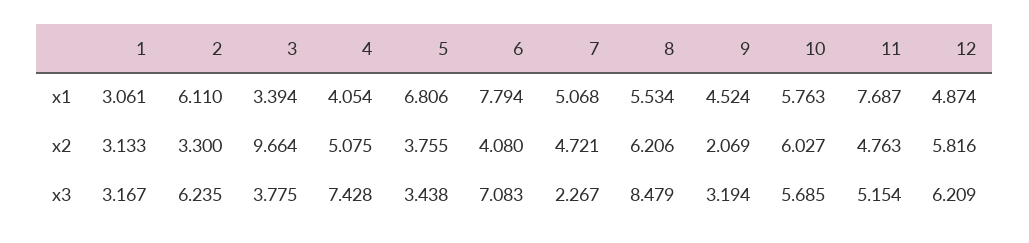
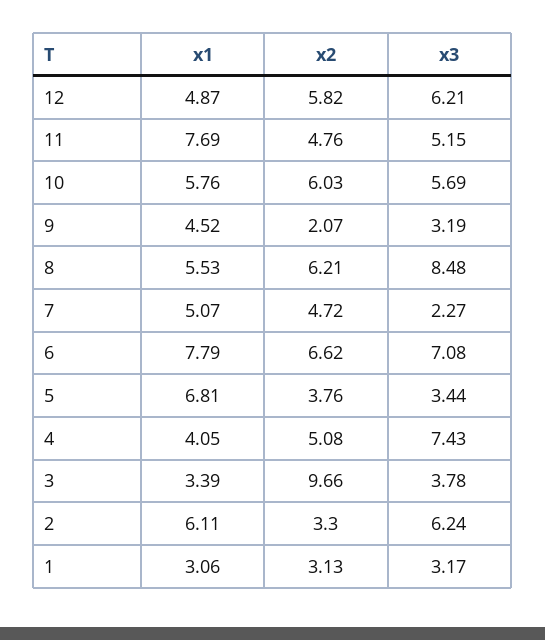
  {
    "1": {
      "x1": 3.061,
      "x2": 3.133,
      "x3": 3.167
    },
    "2": {
      "x1": 6.11,
      "x2": 3.3,
      "x3": 6.235
    },
    "3": {
      "x1": 3.394,
      "x2": 9.664,
      "x3": 3.775
    },
    "4": {
      "x1": 4.054,
      "x2": 5.075,
      "x3": 7.428
    },
    "5": {
      "x1": 6.806,
      "x2": 3.755,
      "x3": 3.438
    },
    "6": {
      "x1": 7.794,
-     "x2": 4.08,
+     "x2": 6.62,
      "x3": 7.083
    },
    "7": {
      "x1": 5.068,
      "x2": 4.721,
      "x3": 2.267
    },
    "8": {
      "x1": 5.534,
      "x2": 6.206,
      "x3": 8.479
    },
    "9": {
      "x1": 4.524,
      "x2": 2.069,
      "x3": 3.194
    },
    "10": {
      "x1": 5.763,
      "x2": 6.027,
      "x3": 5.685
    },
    "11": {
      "x1": 7.687,
      "x2": 4.763,
      "x3": 5.154
    },
    "12": {
      "x1": 4.874,
      "x2": 5.816,
      "x3": 6.209
    }
  }

